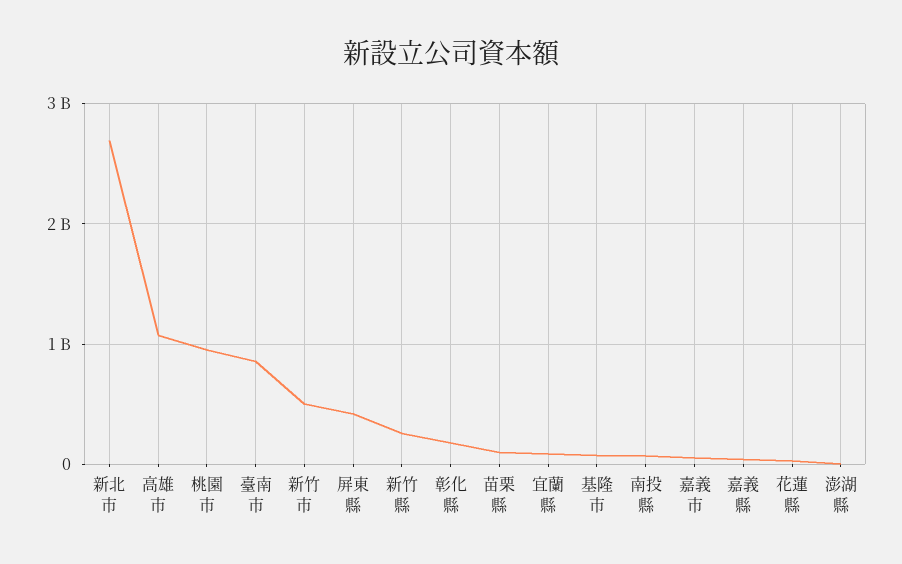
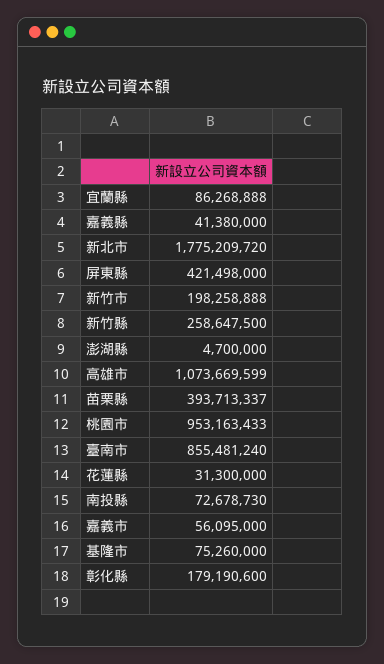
  {
-   "新北市": 2700000000,
+   "新北市": 1775209720,
    "高雄市": 1073669599,
    "桃園市": 953163433,
    "臺南市": 855481240,
-   "新竹市": 500000000,
+   "新竹市": 198258888,
    "屏東縣": 421498000,
    "新竹縣": 258647500,
    "彰化縣": 179190600,
-   "苗栗縣": 100000000,
+   "苗栗縣": 393713337,
    "宜蘭縣": 86268888,
    "基隆市": 75260000,
    "南投縣": 72678730,
    "嘉義市": 56095000,
    "嘉義縣": 41380000,
    "花蓮縣": 31300000,
    "澎湖縣": 4700000
  }

